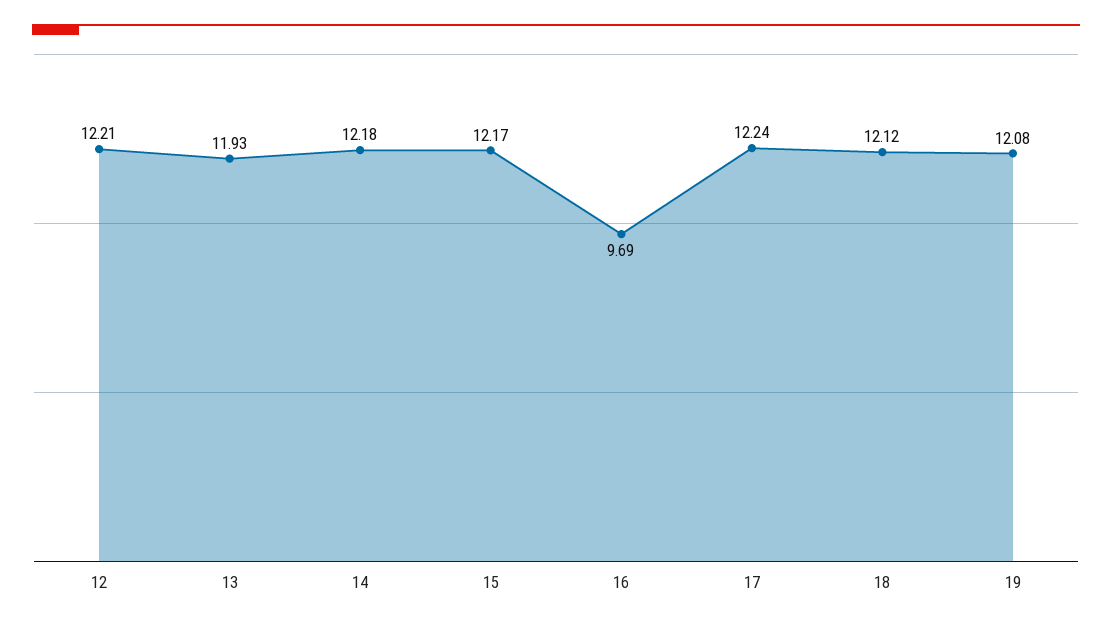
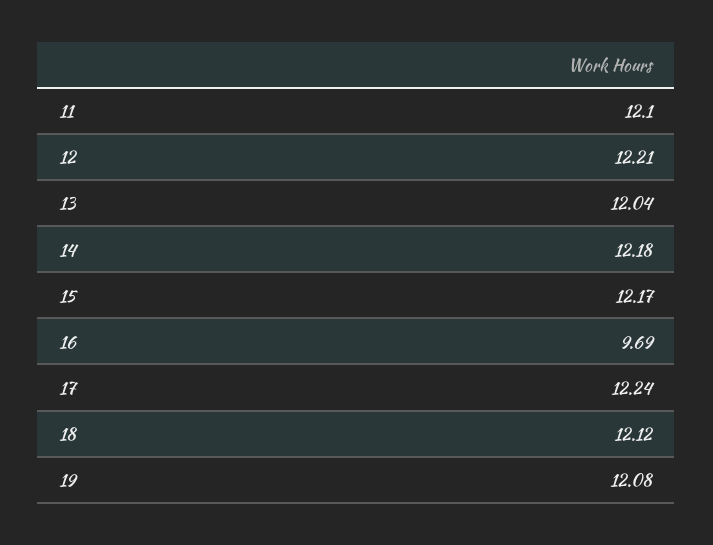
  {
    "12": 12.21,
-   "13": 11.93,
+   "13": 12.04,
    "14": 12.18,
    "15": 12.17,
    "16": 9.69,
    "17": 12.24,
    "18": 12.12,
-   "19": 12.08
+   "19": 12.08,
+   "11": 12.1
  }

